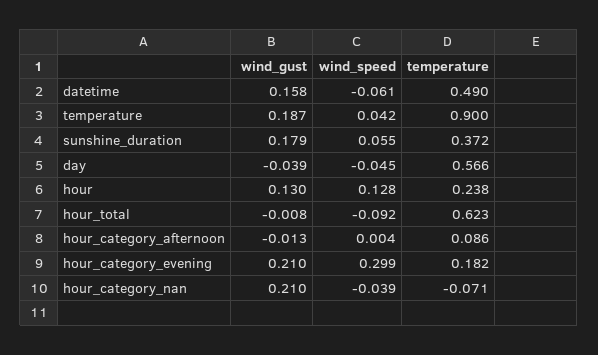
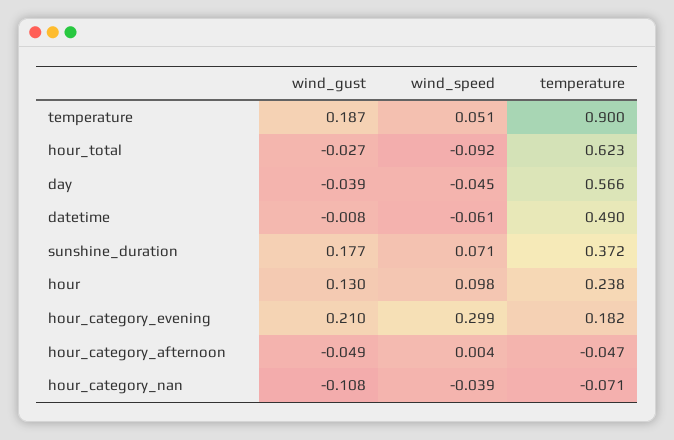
  {
    "wind_gust": {
-     "datetime": 0.158,
+     "datetime": -0.008,
      "temperature": 0.187,
-     "sunshine_duration": 0.179,
+     "sunshine_duration": 0.177,
      "day": -0.039,
      "hour": 0.13,
-     "hour_total": -0.008,
+     "hour_total": -0.027,
-     "hour_category_afternoon": -0.013,
+     "hour_category_afternoon": -0.049,
      "hour_category_evening": 0.21,
-     "hour_category_nan": 0.21
+     "hour_category_nan": -0.108
    },
    "wind_speed": {
      "datetime": -0.061,
-     "temperature": 0.042,
+     "temperature": 0.051,
-     "sunshine_duration": 0.055,
+     "sunshine_duration": 0.071,
      "day": -0.045,
-     "hour": 0.128,
+     "hour": 0.098,
      "hour_total": -0.092,
      "hour_category_afternoon": 0.004,
      "hour_category_evening": 0.299,
      "hour_category_nan": -0.039
    },
    "temperature": {
      "datetime": 0.49,
      "temperature": 0.9,
      "sunshine_duration": 0.372,
      "day": 0.566,
      "hour": 0.238,
      "hour_total": 0.623,
-     "hour_category_afternoon": 0.086,
+     "hour_category_afternoon": -0.047,
      "hour_category_evening": 0.182,
      "hour_category_nan": -0.071
    }
  }

